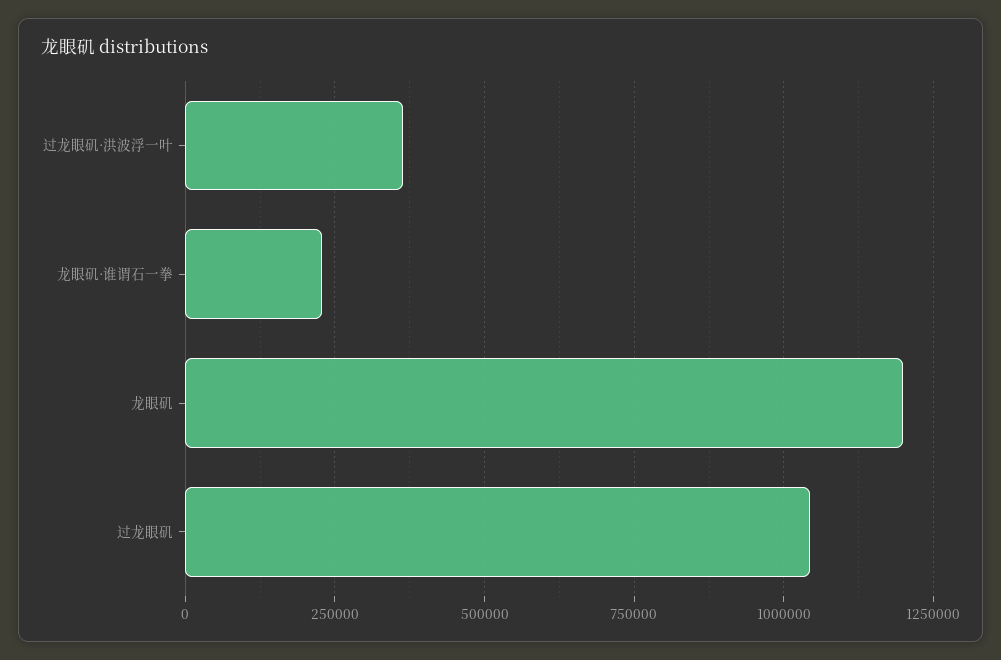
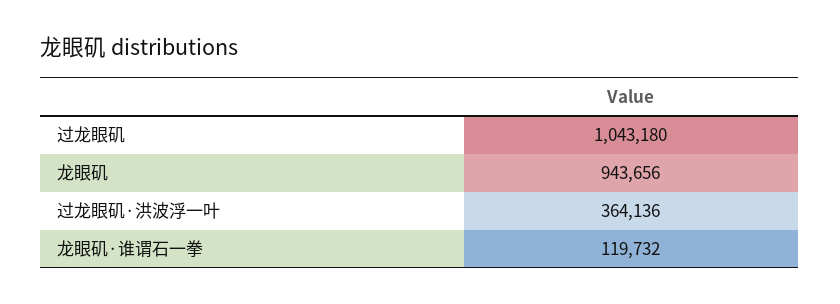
  {
    "过龙眼矶·洪波浮一叶": 364136,
-   "龙眼矶·谁谓石一拳": 225000,
+   "龙眼矶·谁谓石一拳": 119732,
-   "龙眼矶": 1200000,
+   "龙眼矶": 943656,
    "过龙眼矶": 1043180
  }

